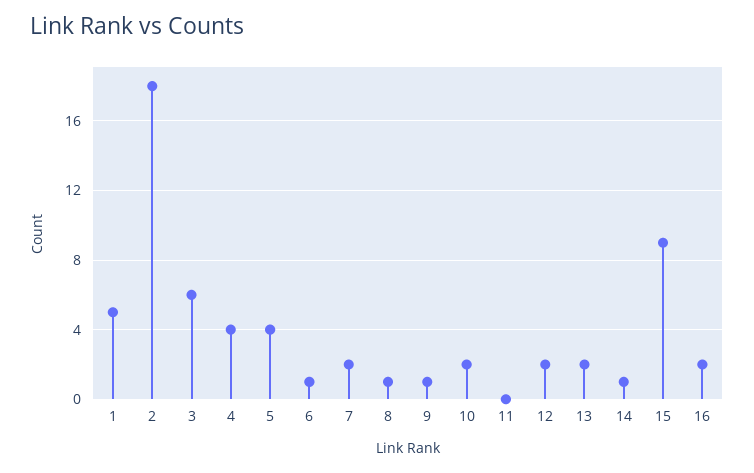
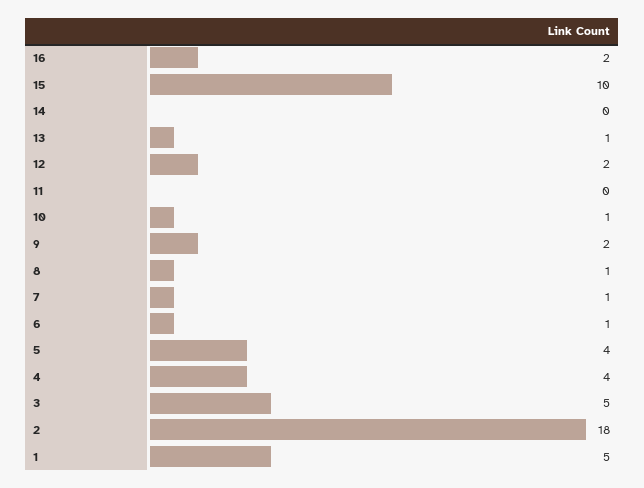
  {
    "1": 5,
    "2": 18,
-   "3": 6,
+   "3": 5,
    "4": 4,
    "5": 4,
    "6": 1,
-   "7": 2,
+   "7": 1,
    "8": 1,
-   "9": 1,
+   "9": 2,
-   "10": 2,
+   "10": 1,
    "11": 0,
    "12": 2,
-   "13": 2,
+   "13": 1,
-   "14": 1,
+   "14": 0,
-   "15": 9,
+   "15": 10,
    "16": 2
  }

